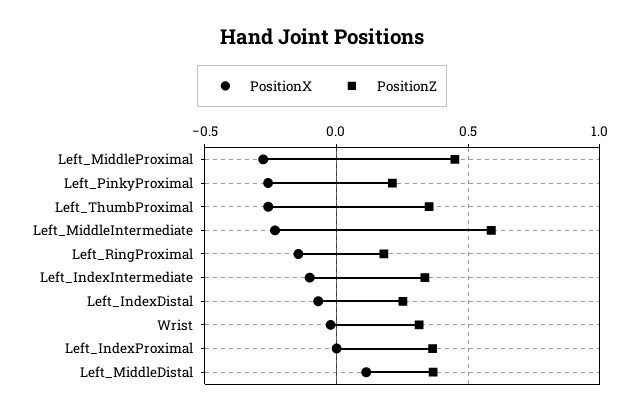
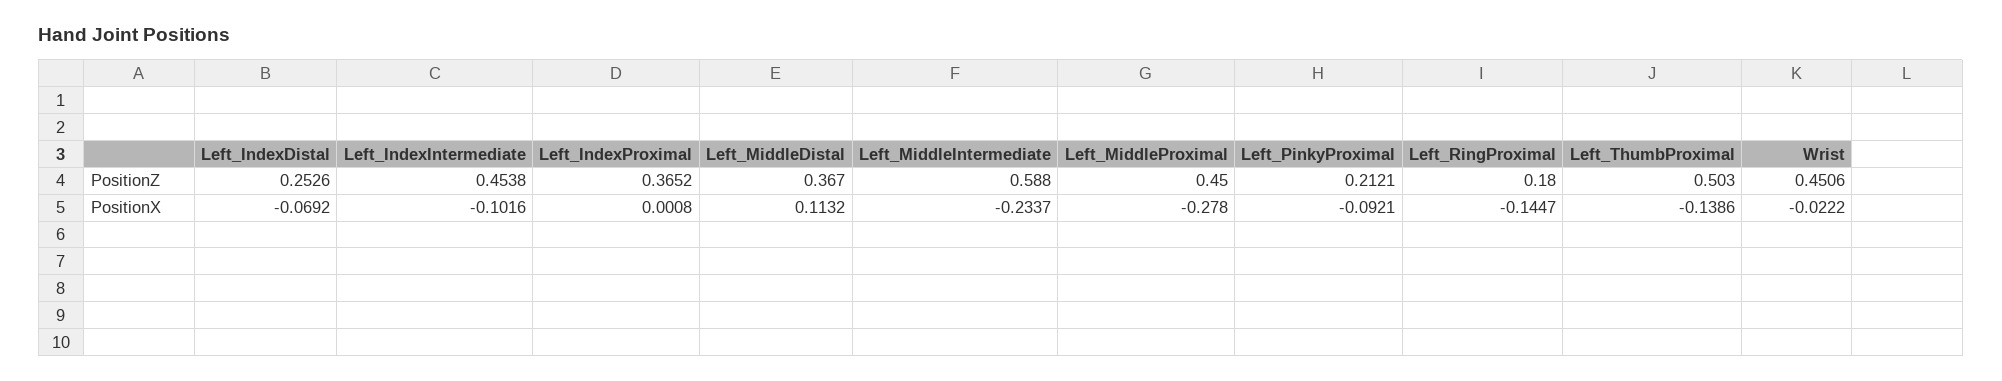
  {
    "PositionX": {
      "Left_MiddleProximal": -0.278,
-     "Left_PinkyProximal": -0.25,
+     "Left_PinkyProximal": -0.0921,
-     "Left_ThumbProximal": -0.25,
+     "Left_ThumbProximal": -0.1386,
      "Left_MiddleIntermediate": -0.2337,
      "Left_RingProximal": -0.1447,
      "Left_IndexIntermediate": -0.1016,
      "Left_IndexDistal": -0.0692,
      "Wrist": -0.0222,
      "Left_IndexProximal": 0.0008,
      "Left_MiddleDistal": 0.1132
    },
    "PositionZ": {
      "Left_MiddleProximal": 0.45,
      "Left_PinkyProximal": 0.2121,
-     "Left_ThumbProximal": 0.35,
+     "Left_ThumbProximal": 0.503,
      "Left_MiddleIntermediate": 0.588,
      "Left_RingProximal": 0.18,
-     "Left_IndexIntermediate": 0.35,
+     "Left_IndexIntermediate": 0.4538,
      "Left_IndexDistal": 0.2526,
-     "Wrist": 0.3,
+     "Wrist": 0.4506,
      "Left_IndexProximal": 0.3652,
      "Left_MiddleDistal": 0.367
    }
  }

